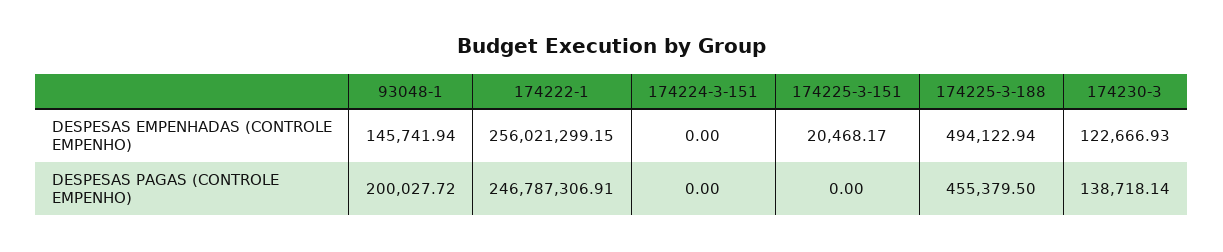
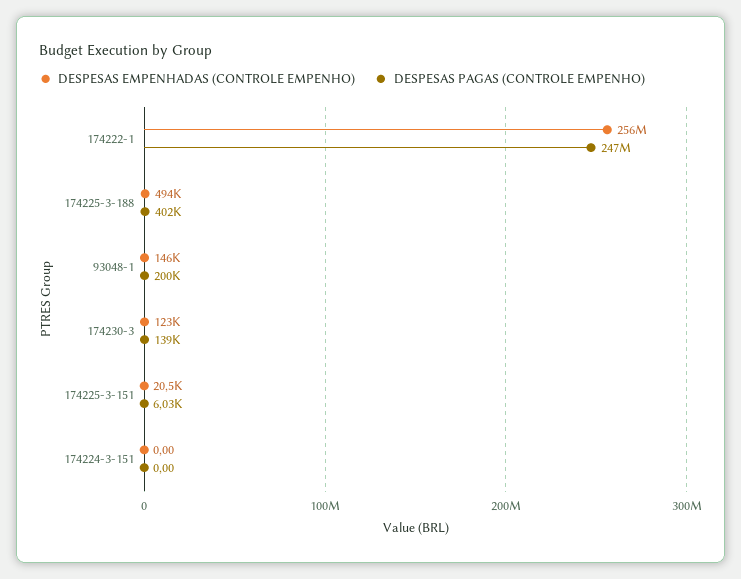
  {
    "DESPESAS EMPENHADAS (CONTROLE EMPENHO)": {
      "93048-1": 145741.94,
      "174222-1": 256021299.15,
      "174224-3-151": 0,
      "174225-3-151": 20468.17,
      "174225-3-188": 494122.94,
      "174230-3": 122666.93
    },
    "DESPESAS PAGAS (CONTROLE EMPENHO)": {
      "93048-1": 200027.72,
      "174222-1": 246787306.91,
      "174224-3-151": 0,
-     "174225-3-151": 0,
+     "174225-3-151": 6030,
-     "174225-3-188": 455379.5,
+     "174225-3-188": 402000,
      "174230-3": 138718.14
    }
  }

